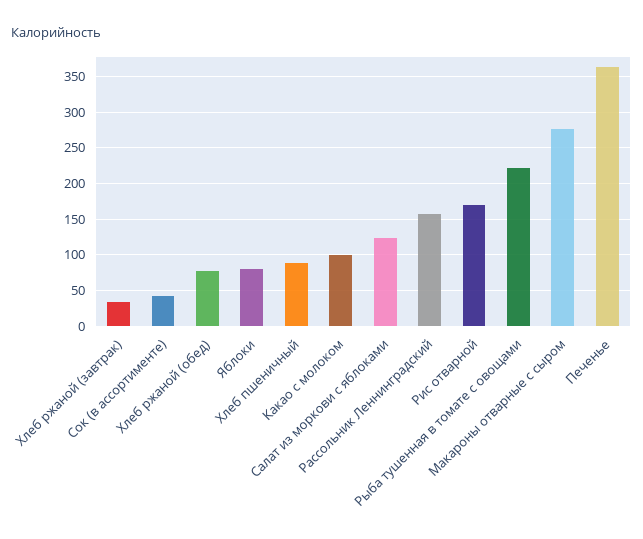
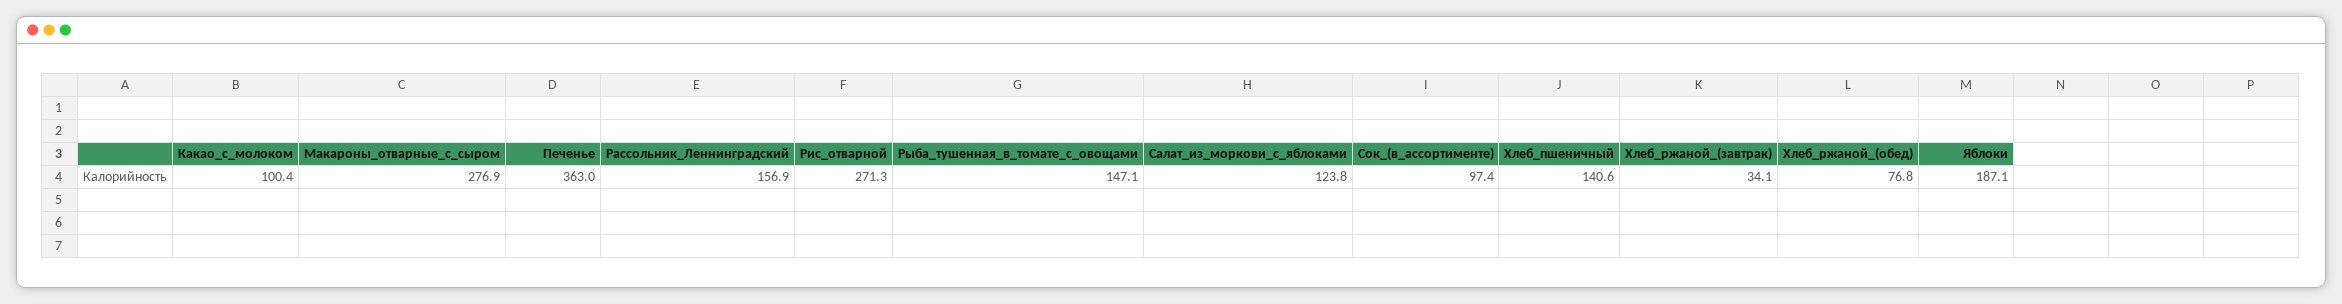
  {
    "Хлеб ржаной (завтрак)": 34.1,
-   "Сок (в ассортименте)": 40,
+   "Сок (в ассортименте)": 97.4,
    "Хлеб ржаной (обед)": 76.8,
-   "Яблоки": 80,
+   "Яблоки": 187.1,
-   "Хлеб пшеничный": 90,
+   "Хлеб пшеничный": 140.6,
    "Какао с молоком": 100.4,
    "Салат из моркови с яблоками": 123.8,
    "Рассольник Леннинградский": 156.9,
-   "Рис отварной": 170,
+   "Рис отварной": 271.3,
-   "Рыба тушенная в томате с овощами": 220,
+   "Рыба тушенная в томате с овощами": 147.1,
    "Макароны отварные с сыром": 276.9,
    "Печенье": 363
  }

